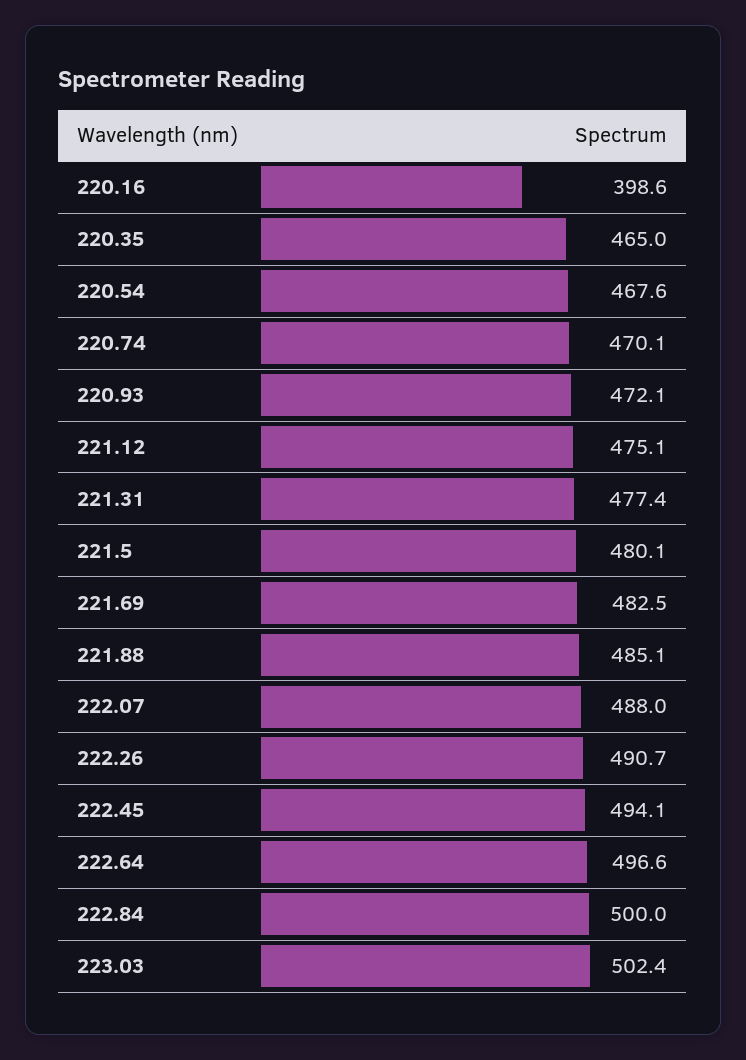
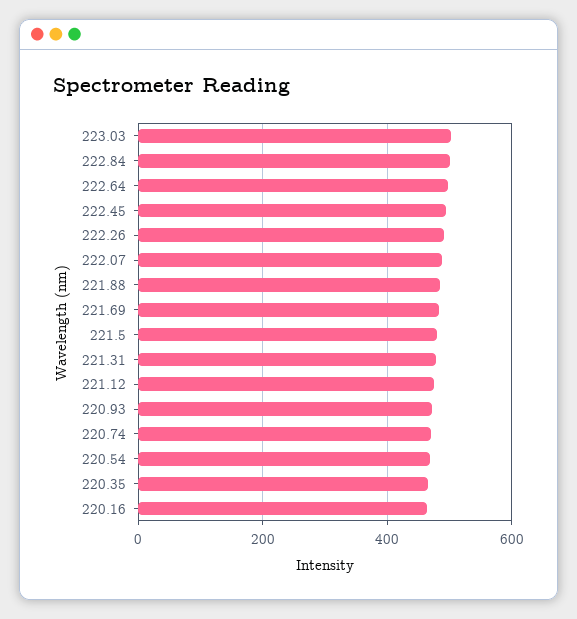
  {
-   "220.16": 398.6,
+   "220.16": 460,
    "220.35": 465,
    "220.54": 467.6,
    "220.74": 470.1,
    "220.93": 472.1,
    "221.12": 475.1,
    "221.31": 477.4,
    "221.5": 480.1,
    "221.69": 482.5,
    "221.88": 485.1,
    "222.07": 488,
    "222.26": 490.7,
    "222.45": 494.1,
    "222.64": 496.6,
    "222.84": 500,
    "223.03": 502.4
  }

